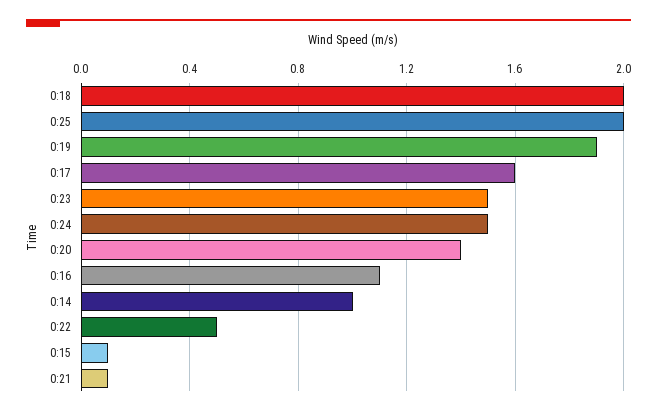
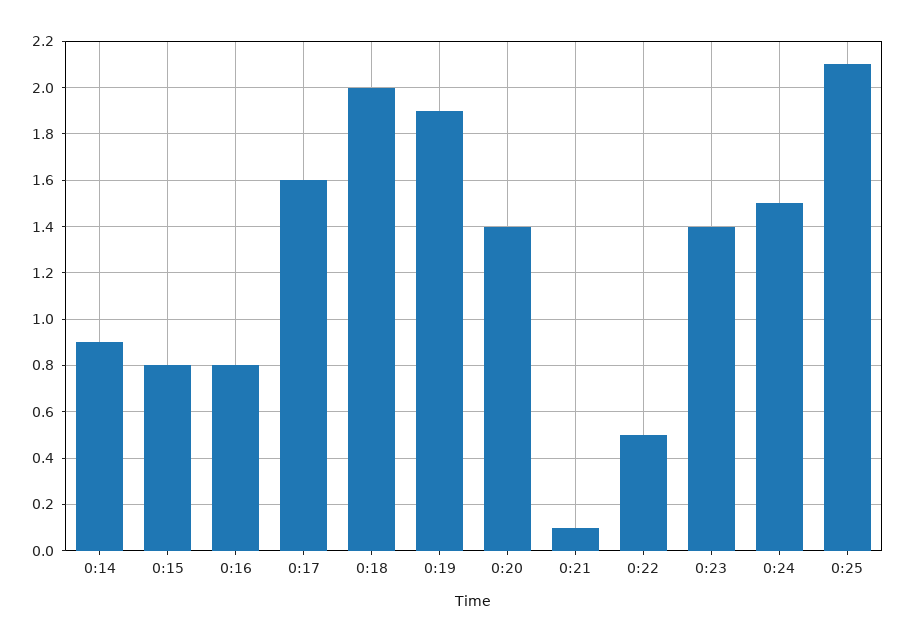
  {
    "0:18": 2,
-   "0:25": 2,
+   "0:25": 2.1,
    "0:19": 1.9,
    "0:17": 1.6,
-   "0:23": 1.5,
+   "0:23": 1.4,
    "0:24": 1.5,
    "0:20": 1.4,
-   "0:16": 1.1,
+   "0:16": 0.8,
-   "0:14": 1,
+   "0:14": 0.9,
    "0:22": 0.5,
-   "0:15": 0.1,
+   "0:15": 0.8,
    "0:21": 0.1
  }

